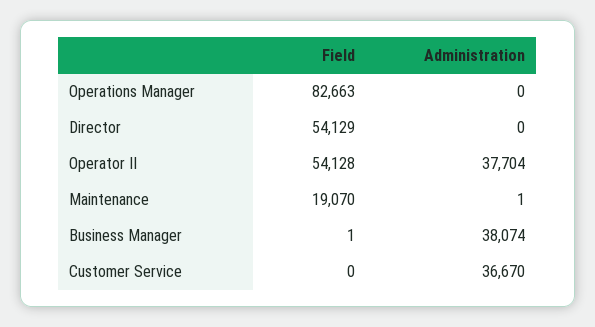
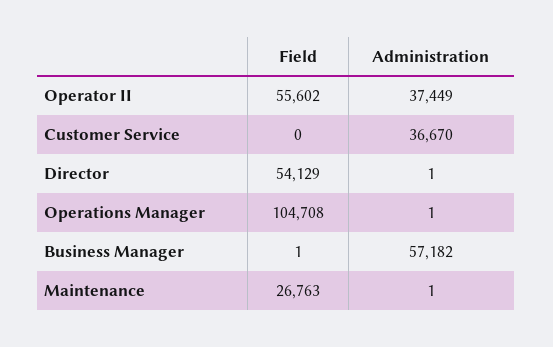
  {
    "Field": {
-     "Operations Manager": 82663,
+     "Operations Manager": 104708,
      "Director": 54129,
-     "Operator II": 54128,
+     "Operator II": 55602,
-     "Maintenance": 19070,
+     "Maintenance": 26763,
      "Business Manager": 1,
      "Customer Service": 0
    },
    "Administration": {
-     "Operations Manager": 0,
+     "Operations Manager": 1,
-     "Director": 0,
+     "Director": 1,
-     "Operator II": 37704,
+     "Operator II": 37449,
      "Maintenance": 1,
-     "Business Manager": 38074,
+     "Business Manager": 57182,
      "Customer Service": 36670
    }
  }

